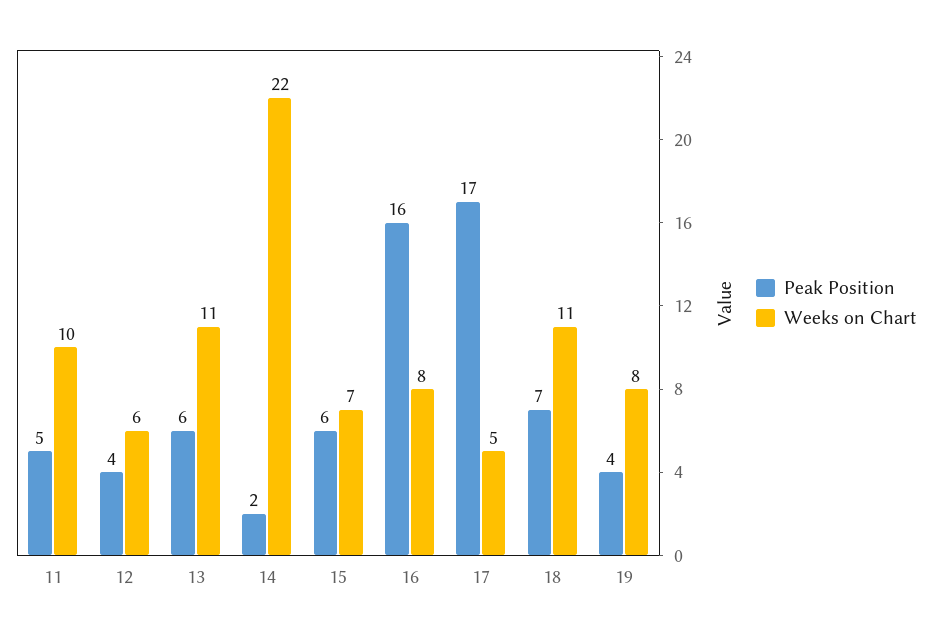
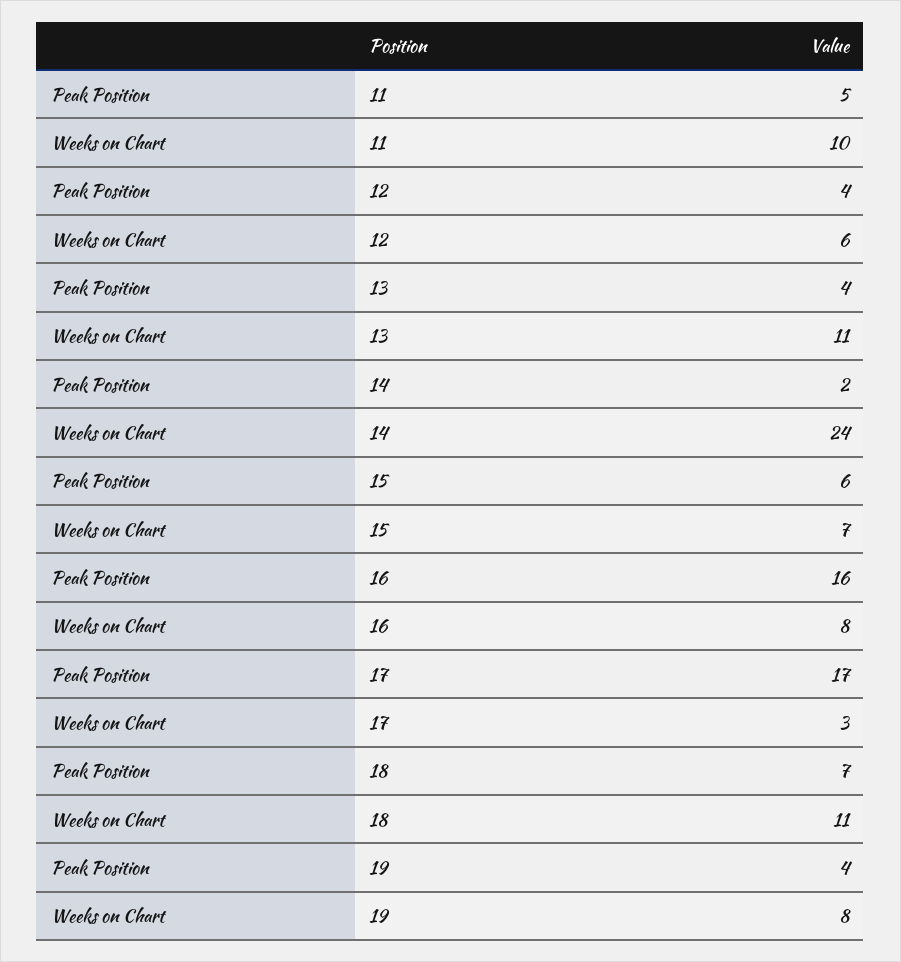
  {
    "Peak Position": {
      "11": 5,
      "12": 4,
-     "13": 6,
+     "13": 4,
      "14": 2,
      "15": 6,
      "16": 16,
      "17": 17,
      "18": 7,
      "19": 4
    },
    "Weeks on Chart": {
      "11": 10,
      "12": 6,
      "13": 11,
-     "14": 22,
+     "14": 24,
      "15": 7,
      "16": 8,
-     "17": 5,
+     "17": 3,
      "18": 11,
      "19": 8
    }
  }

